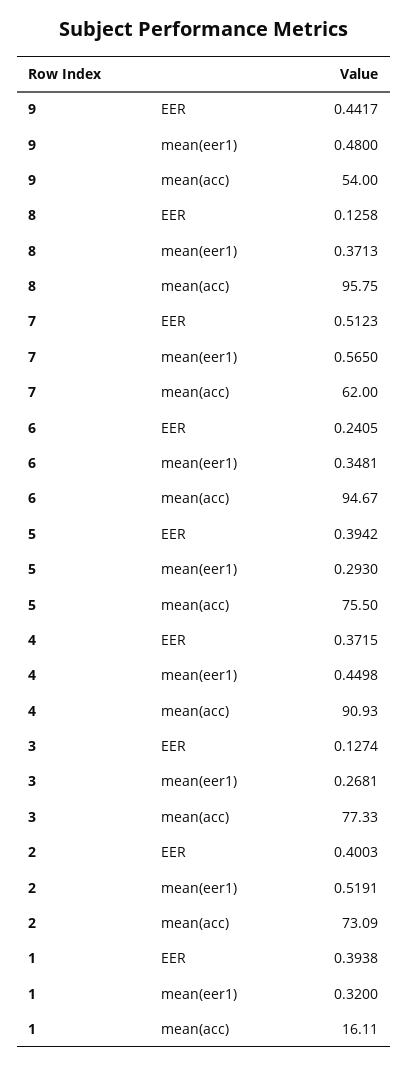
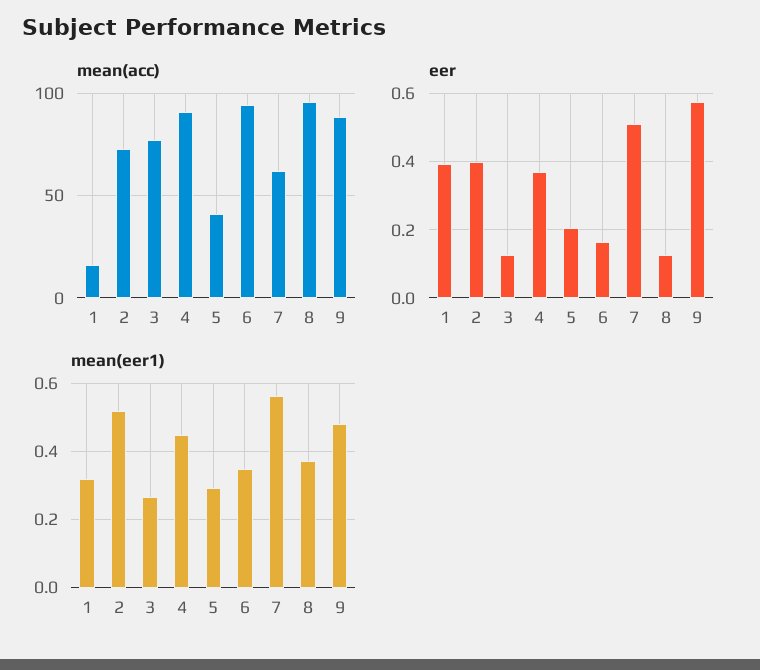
  {
    "EER": {
-     "9": 0.4417,
+     "9": 0.58,
      "8": 0.1258,
      "7": 0.5123,
-     "6": 0.2405,
+     "6": 0.16,
-     "5": 0.3942,
+     "5": 0.2,
      "4": 0.3715,
      "3": 0.1274,
      "2": 0.4003,
      "1": 0.3938
    },
    "mean(eer1)": {
      "9": 0.48,
      "8": 0.3713,
      "7": 0.565,
      "6": 0.3481,
      "5": 0.293,
      "4": 0.4498,
      "3": 0.2681,
      "2": 0.5191,
      "1": 0.32
    },
    "mean(acc)": {
-     "9": 54,
+     "9": 90,
      "8": 95.75,
      "7": 62,
      "6": 94.67,
-     "5": 75.5,
+     "5": 40,
      "4": 90.93,
      "3": 77.33,
      "2": 73.09,
      "1": 16.11
    }
  }

